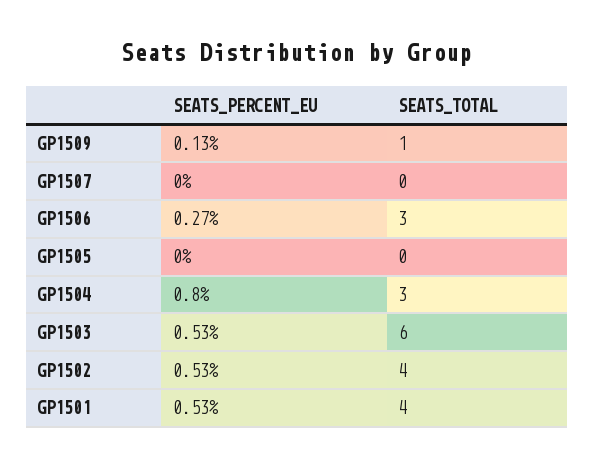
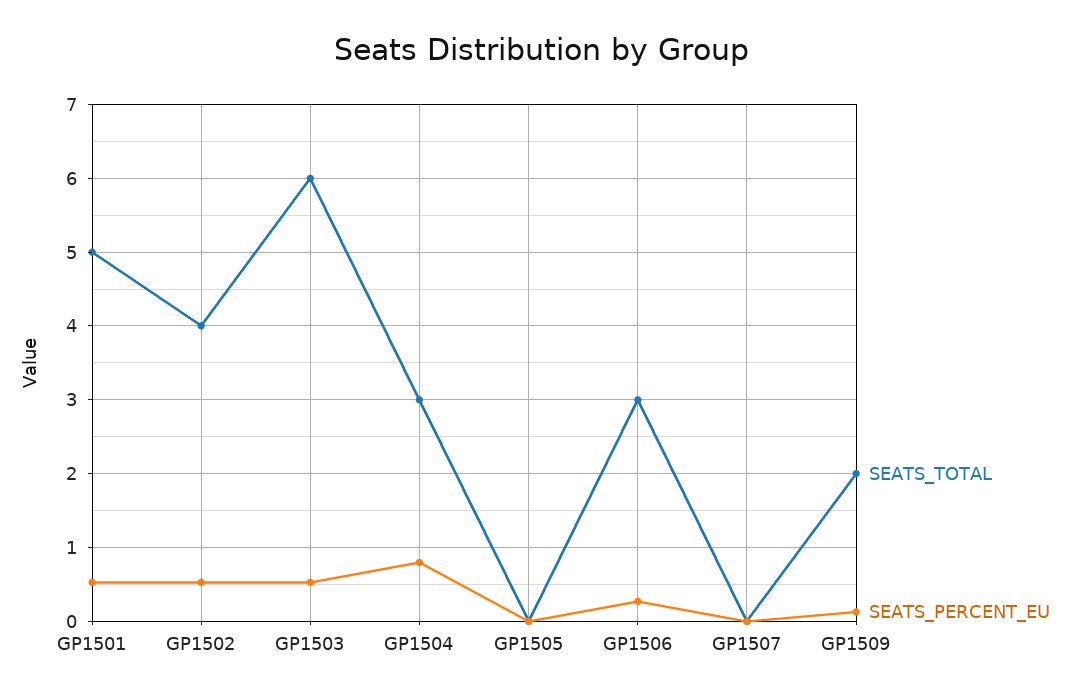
  {
    "SEATS_PERCENT_EU": {
      "GP1509": 0.13,
      "GP1507": 0,
      "GP1506": 0.27,
      "GP1505": 0,
      "GP1504": 0.8,
      "GP1503": 0.53,
      "GP1502": 0.53,
      "GP1501": 0.53
    },
    "SEATS_TOTAL": {
-     "GP1509": 1,
+     "GP1509": 2,
      "GP1507": 0,
      "GP1506": 3,
      "GP1505": 0,
      "GP1504": 3,
      "GP1503": 6,
      "GP1502": 4,
-     "GP1501": 4
+     "GP1501": 5
    }
  }

